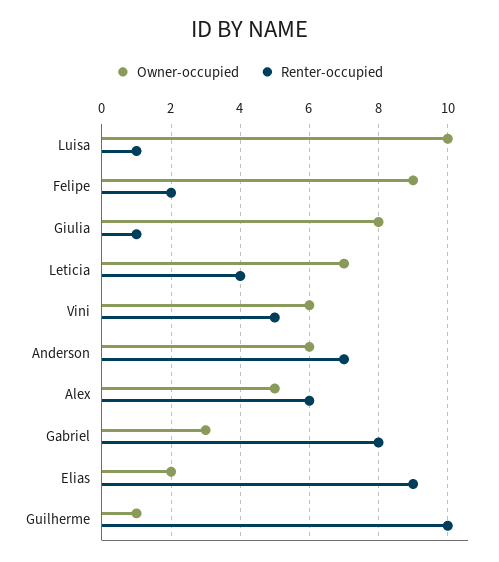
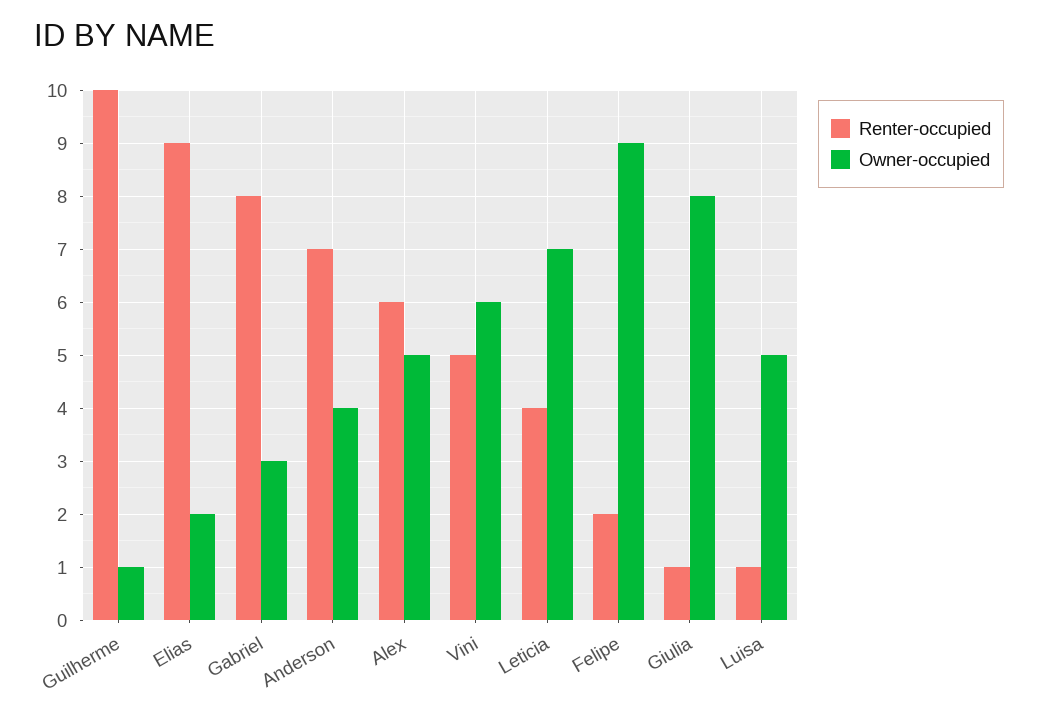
  {
    "Owner-occupied": {
-     "Luisa": 10,
+     "Luisa": 5,
      "Felipe": 9,
      "Giulia": 8,
      "Leticia": 7,
      "Vini": 6,
-     "Anderson": 6,
+     "Anderson": 4,
      "Alex": 5,
      "Gabriel": 3,
      "Elias": 2,
      "Guilherme": 1
    },
    "Renter-occupied": {
      "Luisa": 1,
      "Felipe": 2,
      "Giulia": 1,
      "Leticia": 4,
      "Vini": 5,
      "Anderson": 7,
      "Alex": 6,
      "Gabriel": 8,
      "Elias": 9,
      "Guilherme": 10
    }
  }

